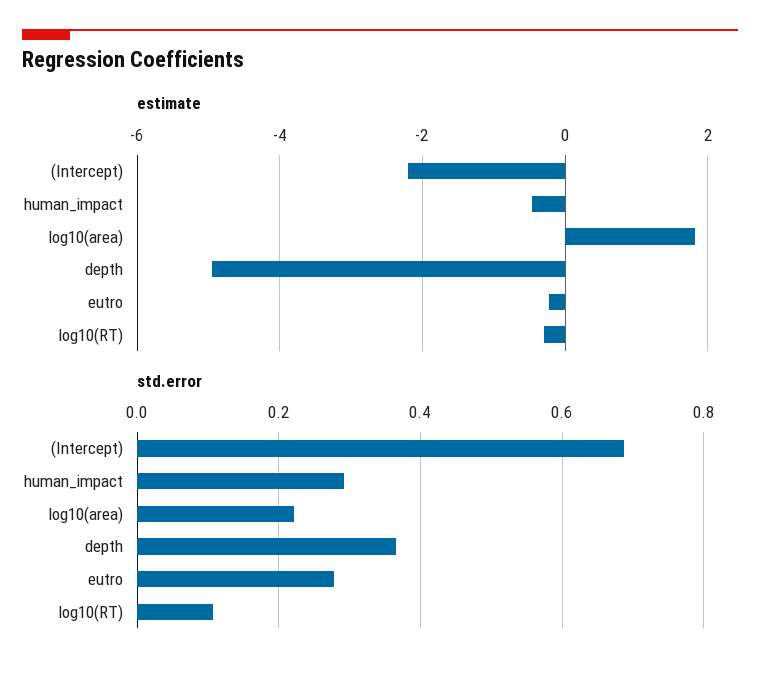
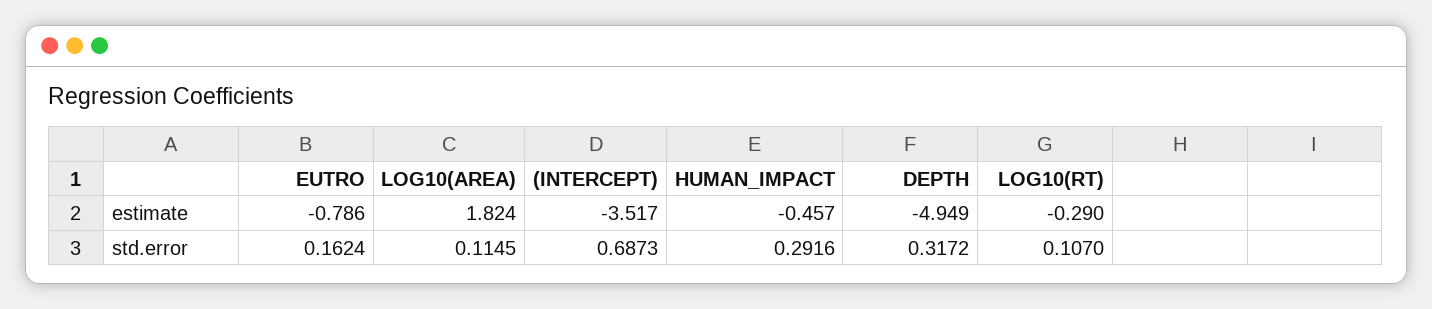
  {
    "estimate": {
-     "(Intercept)": -2.2,
+     "(Intercept)": -3.517,
      "human_impact": -0.457,
      "log10(area)": 1.824,
      "depth": -4.949,
-     "eutro": -0.2,
+     "eutro": -0.786,
      "log10(RT)": -0.29
    },
    "std.error": {
      "(Intercept)": 0.6873,
      "human_impact": 0.2916,
-     "log10(area)": 0.22,
+     "log10(area)": 0.1145,
-     "depth": 0.36,
+     "depth": 0.3172,
-     "eutro": 0.28,
+     "eutro": 0.1624,
      "log10(RT)": 0.107
    }
  }

